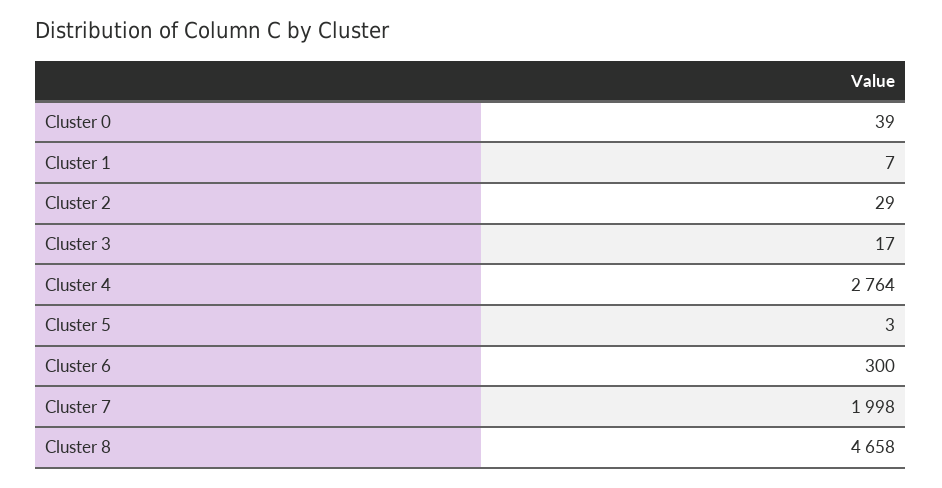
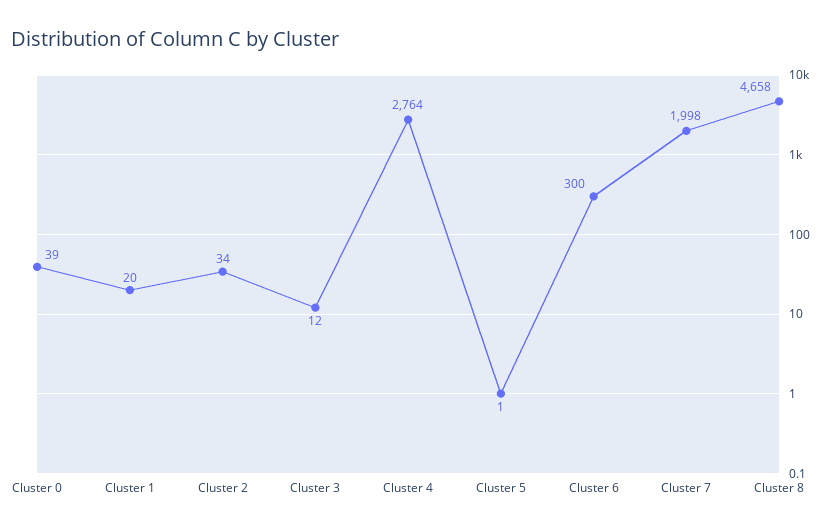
  {
    "Cluster 0": 39,
-   "Cluster 1": 7,
+   "Cluster 1": 20,
-   "Cluster 2": 29,
+   "Cluster 2": 34,
-   "Cluster 3": 17,
+   "Cluster 3": 12,
    "Cluster 4": 2764,
-   "Cluster 5": 3,
+   "Cluster 5": 1,
    "Cluster 6": 300,
    "Cluster 7": 1998,
    "Cluster 8": 4658
  }

